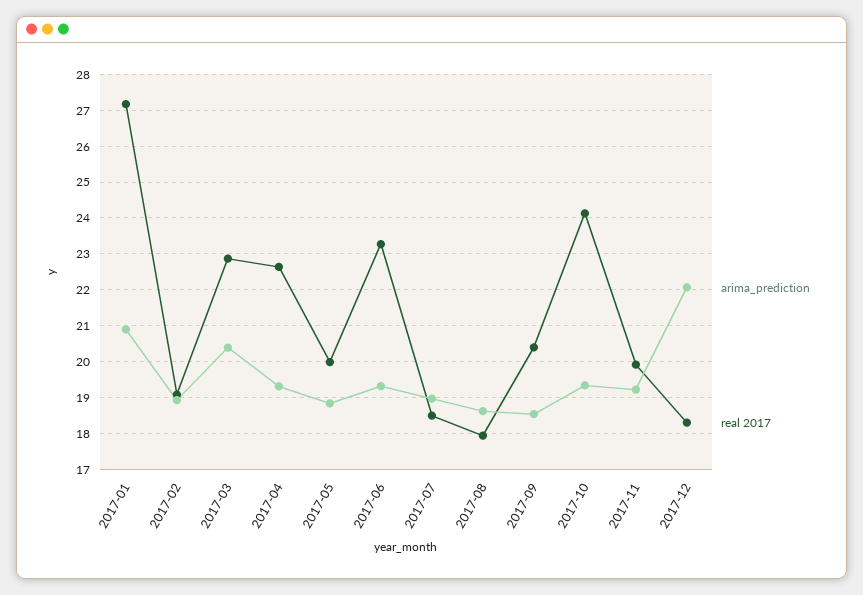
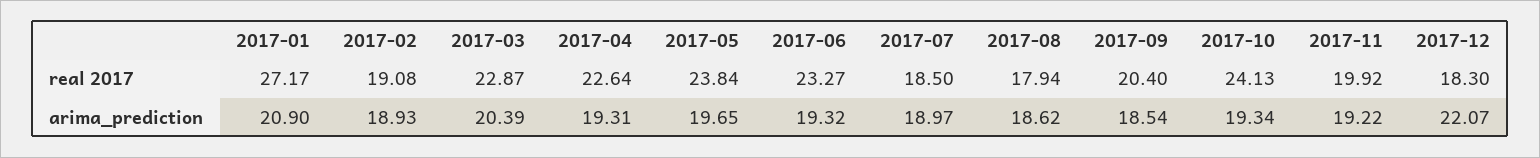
  {
    "arima_prediction": {
      "2017-01": 20.9,
      "2017-02": 18.93,
      "2017-03": 20.39,
      "2017-04": 19.31,
-     "2017-05": 18.8,
+     "2017-05": 19.65,
      "2017-06": 19.32,
      "2017-07": 18.97,
      "2017-08": 18.62,
      "2017-09": 18.54,
      "2017-10": 19.34,
      "2017-11": 19.22,
      "2017-12": 22.07
    },
    "real 2017": {
      "2017-01": 27.17,
      "2017-02": 19.08,
      "2017-03": 22.87,
      "2017-04": 22.64,
-     "2017-05": 20,
+     "2017-05": 23.84,
      "2017-06": 23.27,
      "2017-07": 18.5,
      "2017-08": 17.94,
      "2017-09": 20.4,
      "2017-10": 24.13,
      "2017-11": 19.92,
      "2017-12": 18.3
    }
  }

